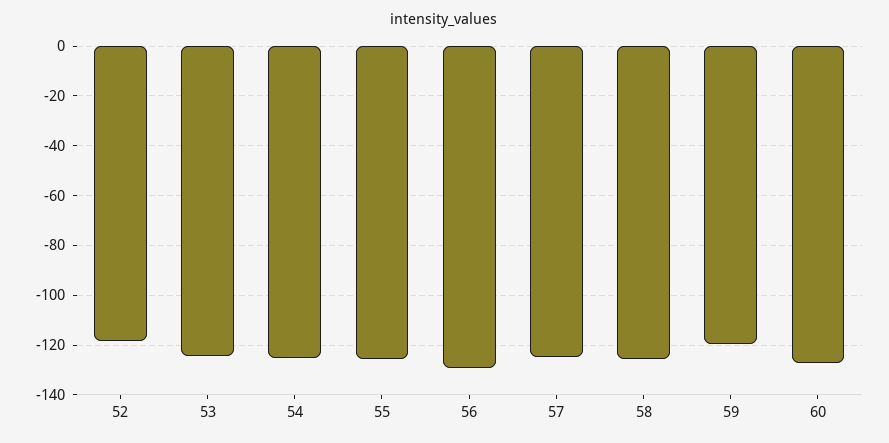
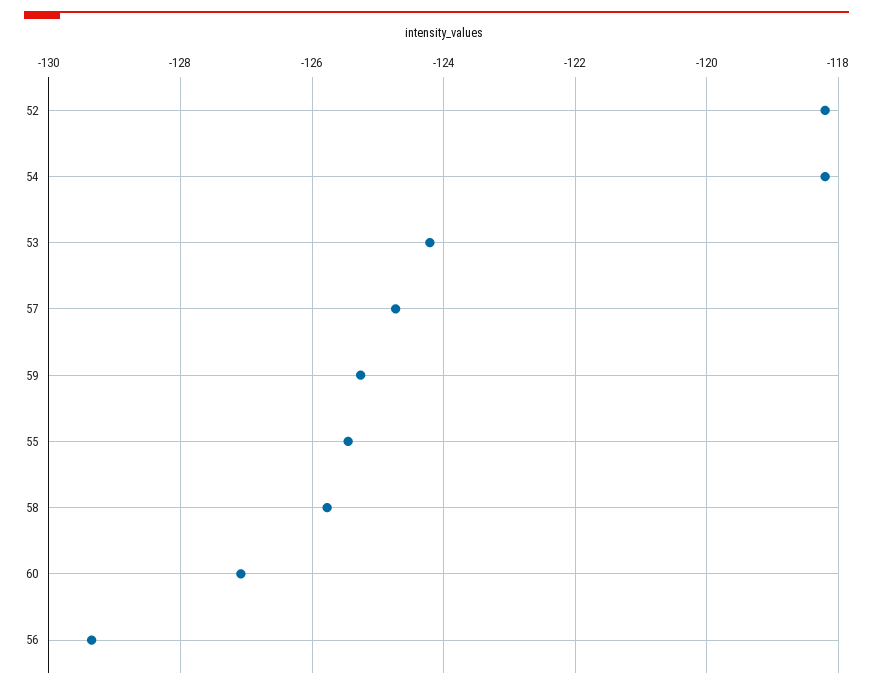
  {
    "52": -118.2,
    "53": -124.2,
-   "54": -125,
+   "54": -118.2,
    "55": -125.4,
    "56": -129.4,
    "57": -124.8,
    "58": -125.8,
-   "59": -120,
+   "59": -125.2,
    "60": -127
  }

